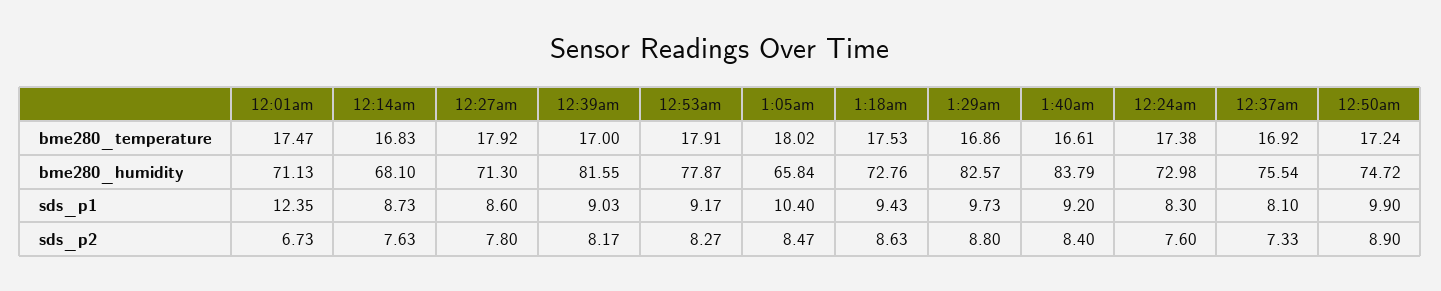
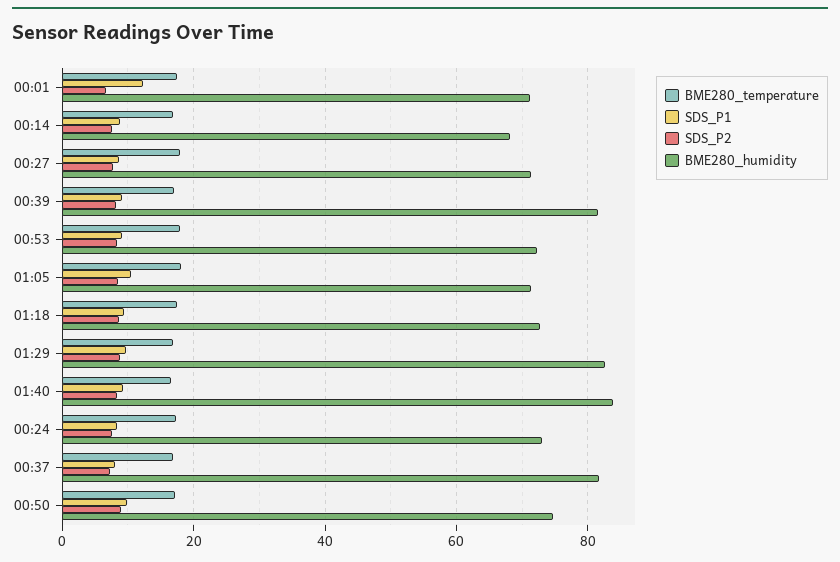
  {
    "bme280_temperature": {
      "12:01am": 17.47,
      "12:14am": 16.83,
      "12:27am": 17.92,
      "12:39am": 17,
      "12:53am": 17.91,
      "1:05am": 18.02,
      "1:18am": 17.53,
      "1:29am": 16.86,
      "1:40am": 16.61,
      "12:24am": 17.38,
      "12:37am": 16.92,
      "12:50am": 17.24
    },
    "bme280_humidity": {
      "12:01am": 71.13,
      "12:14am": 68.1,
      "12:27am": 71.3,
      "12:39am": 81.55,
-     "12:53am": 77.87,
+     "12:53am": 72,
-     "1:05am": 65.84,
+     "1:05am": 72,
      "1:18am": 72.76,
      "1:29am": 82.57,
      "1:40am": 83.79,
      "12:24am": 72.98,
-     "12:37am": 75.54,
+     "12:37am": 82,
      "12:50am": 74.72
    },
    "sds_p1": {
      "12:01am": 12.35,
      "12:14am": 8.73,
      "12:27am": 8.6,
      "12:39am": 9.03,
      "12:53am": 9.17,
      "1:05am": 10.4,
      "1:18am": 9.43,
      "1:29am": 9.73,
      "1:40am": 9.2,
      "12:24am": 8.3,
      "12:37am": 8.1,
      "12:50am": 9.9
    },
    "sds_p2": {
      "12:01am": 6.73,
      "12:14am": 7.63,
      "12:27am": 7.8,
      "12:39am": 8.17,
      "12:53am": 8.27,
      "1:05am": 8.47,
      "1:18am": 8.63,
      "1:29am": 8.8,
      "1:40am": 8.4,
      "12:24am": 7.6,
      "12:37am": 7.33,
      "12:50am": 8.9
    }
  }

